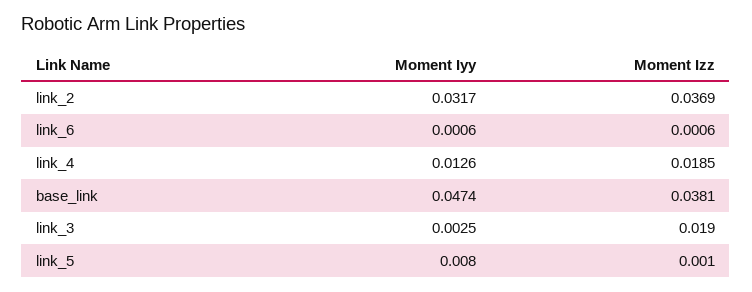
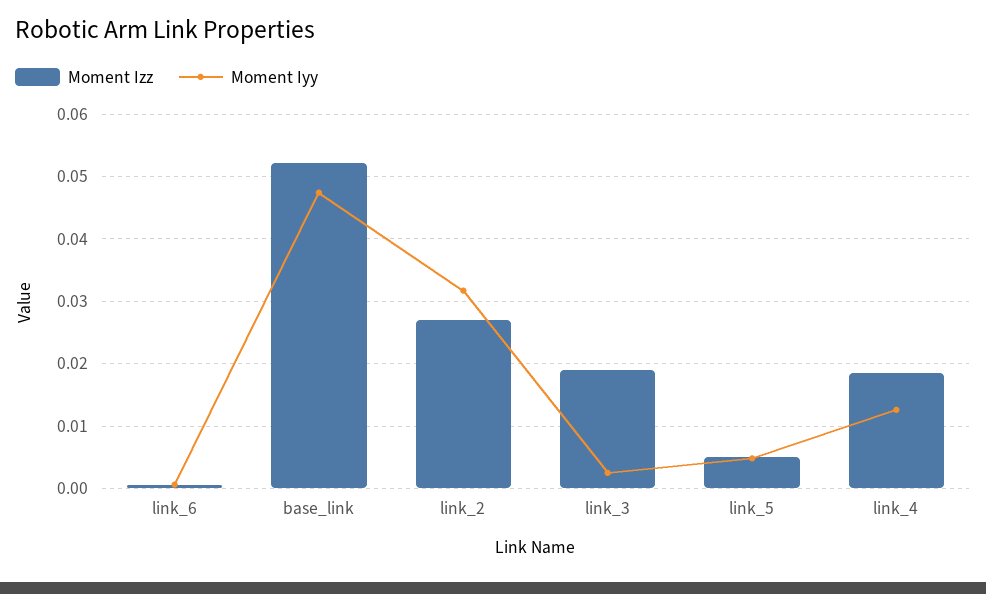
  {
    "Moment Iyy": {
      "link_2": 0.0317,
      "link_6": 0.0006,
      "link_4": 0.0126,
      "base_link": 0.0474,
      "link_3": 0.0025,
-     "link_5": 0.008
+     "link_5": 0.005
    },
    "Moment Izz": {
-     "link_2": 0.0369,
+     "link_2": 0.027,
      "link_6": 0.0006,
      "link_4": 0.0185,
-     "base_link": 0.0381,
+     "base_link": 0.052,
      "link_3": 0.019,
-     "link_5": 0.001
+     "link_5": 0.005
    }
  }

